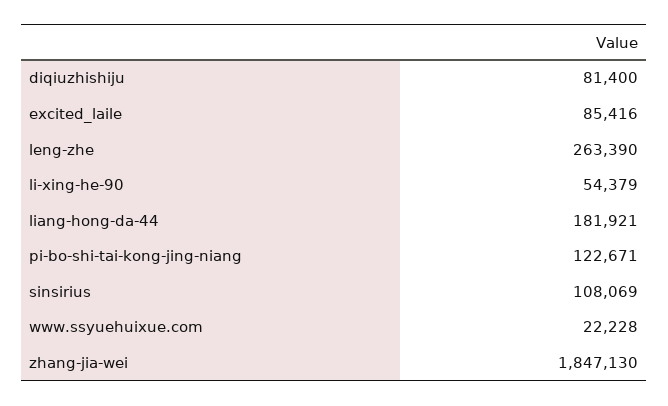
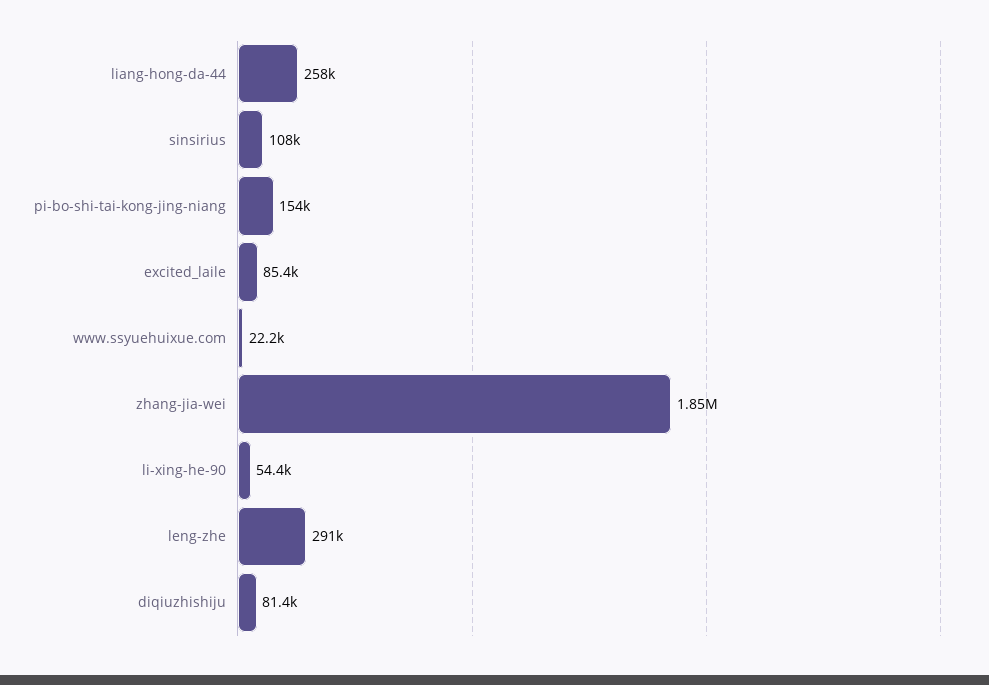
  {
    "diqiuzhishiju": 81400,
    "excited_laile": 85416,
-   "leng-zhe": 263390,
+   "leng-zhe": 291000,
    "li-xing-he-90": 54379,
-   "liang-hong-da-44": 181921,
+   "liang-hong-da-44": 258000,
-   "pi-bo-shi-tai-kong-jing-niang": 122671,
+   "pi-bo-shi-tai-kong-jing-niang": 154000,
    "sinsirius": 108069,
    "www.ssyuehuixue.com": 22228,
    "zhang-jia-wei": 1847130
  }

